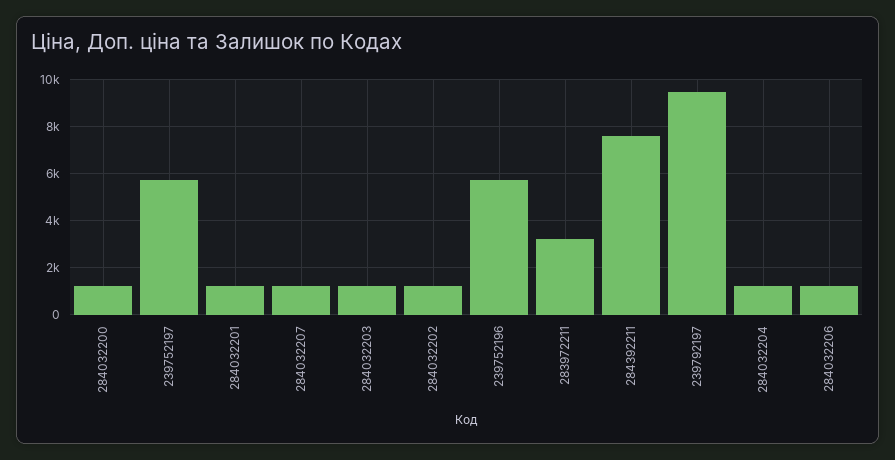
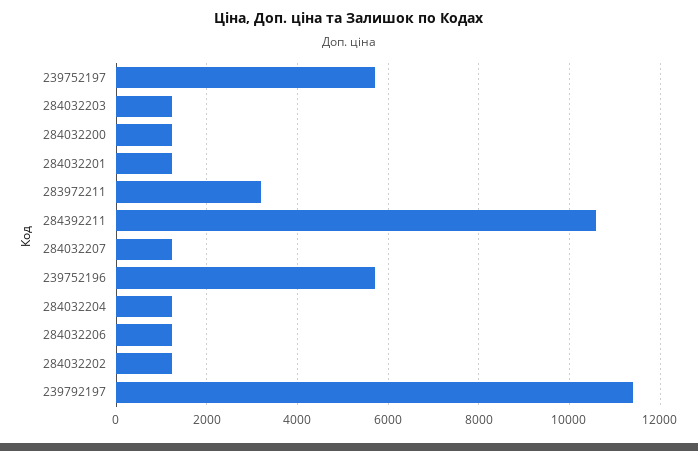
  {
    "284032200": 1200,
    "239752197": 5800,
    "284032201": 1200,
    "284032207": 1200,
    "284032203": 1200,
    "284032202": 1200,
    "239752196": 5800,
    "283972211": 3200,
-   "284392211": 7500,
+   "284392211": 10600,
-   "239792197": 9500,
+   "239792197": 11400,
    "284032204": 1200,
    "284032206": 1200
  }

